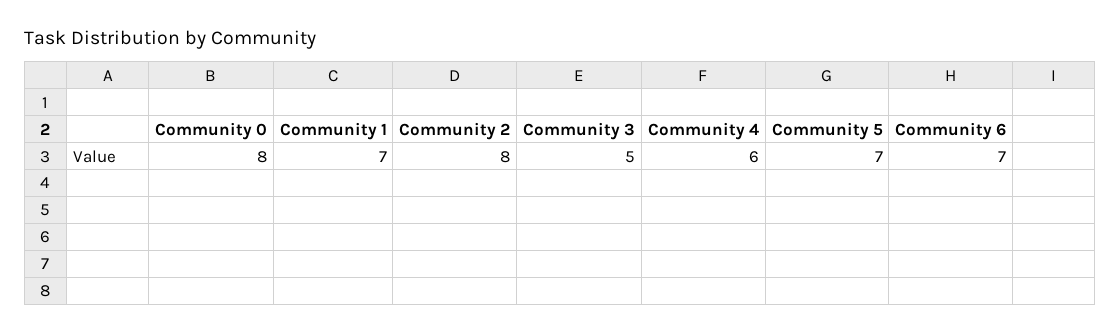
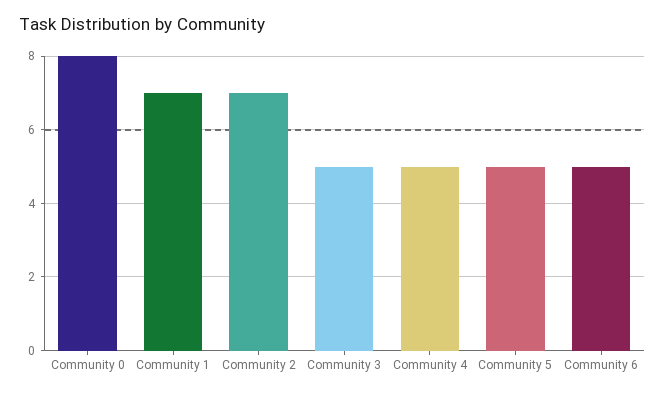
  {
    "Community 0": 8,
    "Community 1": 7,
-   "Community 2": 8,
+   "Community 2": 7,
    "Community 3": 5,
-   "Community 4": 6,
+   "Community 4": 5,
-   "Community 5": 7,
+   "Community 5": 5,
-   "Community 6": 7
+   "Community 6": 5
  }

